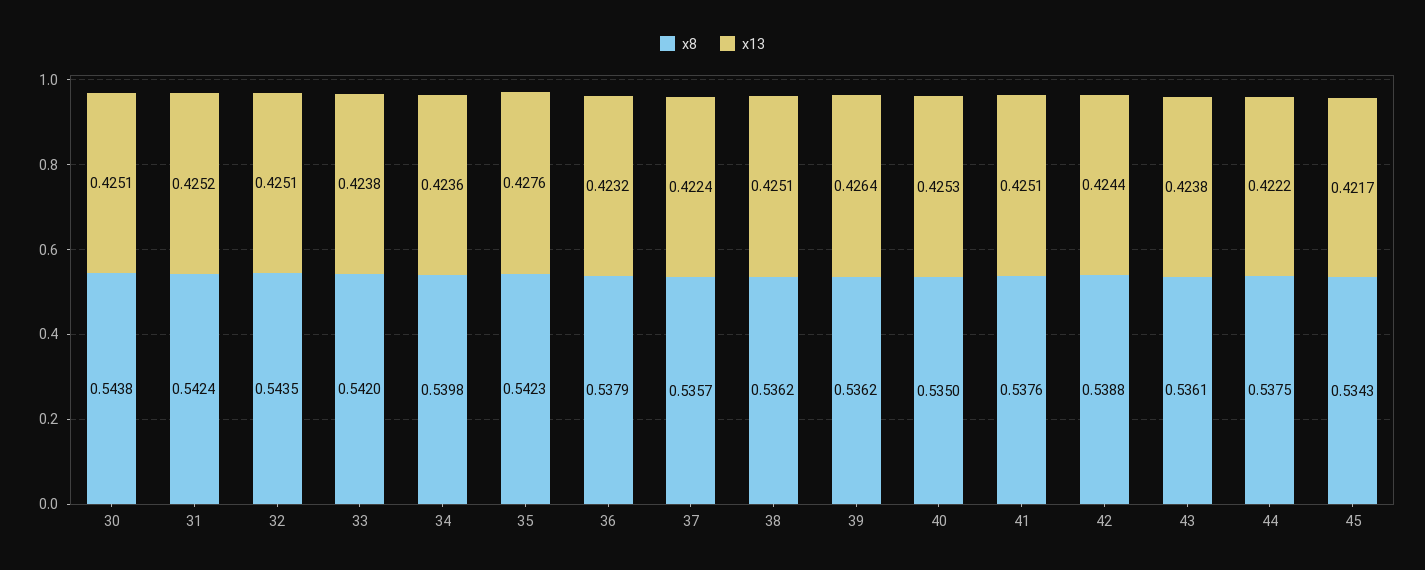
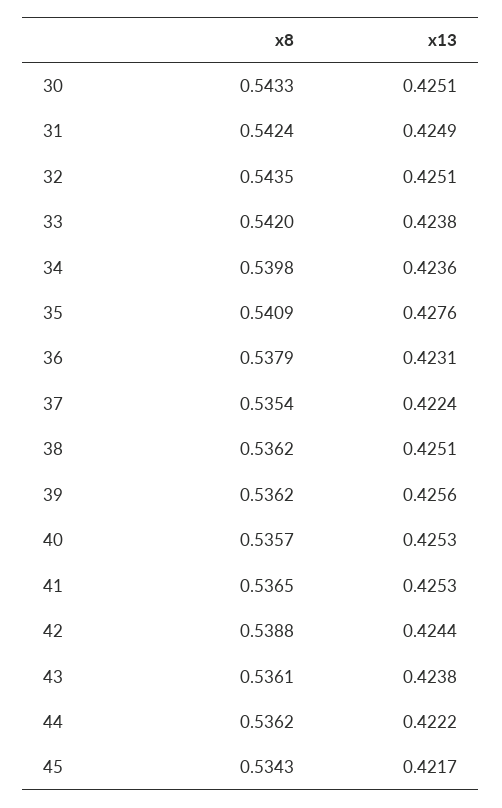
  {
    "x8": {
-     "30": 0.5438,
+     "30": 0.5433,
      "31": 0.5424,
      "32": 0.5435,
      "33": 0.542,
      "34": 0.5398,
-     "35": 0.5423,
+     "35": 0.5409,
      "36": 0.5379,
-     "37": 0.5357,
+     "37": 0.5354,
      "38": 0.5362,
      "39": 0.5362,
-     "40": 0.535,
+     "40": 0.5357,
-     "41": 0.5376,
+     "41": 0.5365,
      "42": 0.5388,
      "43": 0.5361,
-     "44": 0.5375,
+     "44": 0.5362,
      "45": 0.5343
    },
    "x13": {
      "30": 0.4251,
-     "31": 0.4252,
+     "31": 0.4249,
      "32": 0.4251,
      "33": 0.4238,
      "34": 0.4236,
      "35": 0.4276,
-     "36": 0.4232,
+     "36": 0.4231,
      "37": 0.4224,
      "38": 0.4251,
-     "39": 0.4264,
+     "39": 0.4256,
      "40": 0.4253,
-     "41": 0.4251,
+     "41": 0.4253,
      "42": 0.4244,
      "43": 0.4238,
      "44": 0.4222,
      "45": 0.4217
    }
  }

